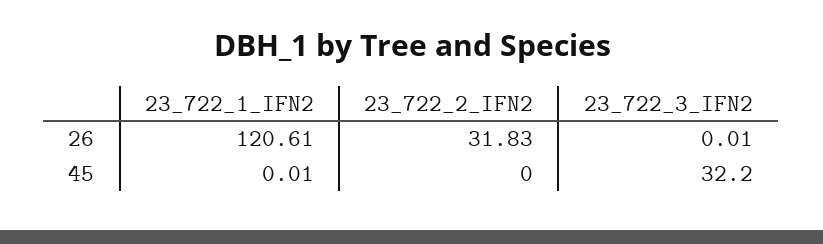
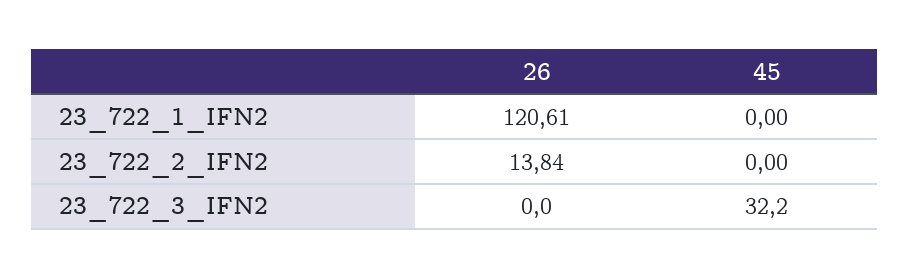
  {
    "23_722_1_IFN2": {
      "26": 120.61,
-     "45": 0.01
+     "45": 0
    },
    "23_722_2_IFN2": {
-     "26": 31.83,
+     "26": 13.84,
      "45": 0
    },
    "23_722_3_IFN2": {
-     "26": 0.01,
+     "26": 0,
      "45": 32.2
    }
  }

